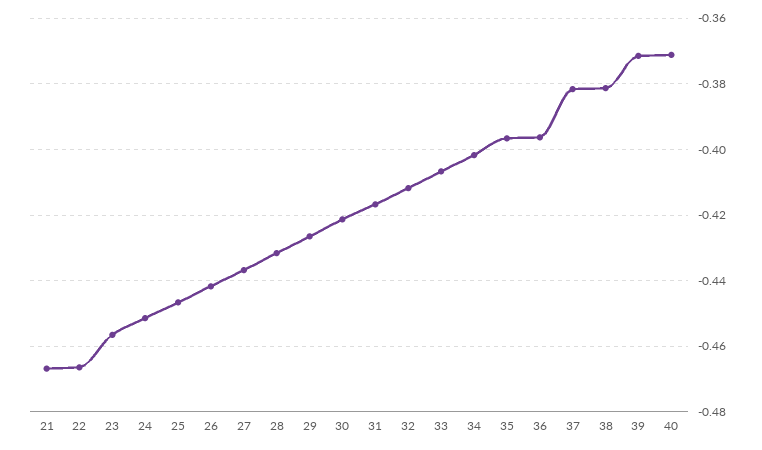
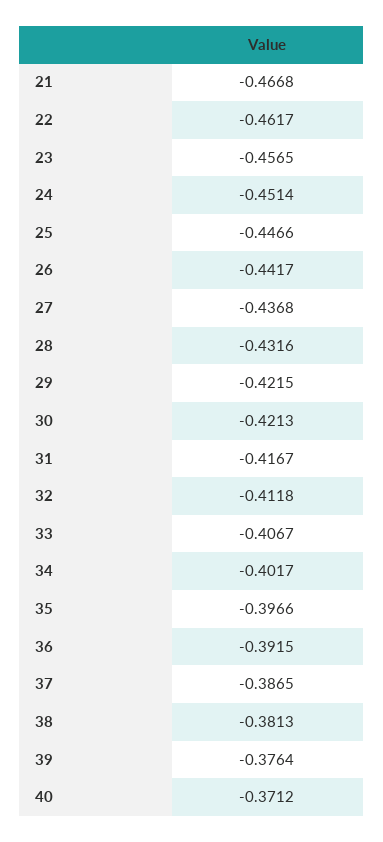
  {
    "21": -0.4668,
-   "22": -0.466,
+   "22": -0.4617,
    "23": -0.4565,
    "24": -0.4514,
    "25": -0.4466,
    "26": -0.4417,
    "27": -0.4368,
    "28": -0.4316,
-   "29": -0.426,
+   "29": -0.4215,
    "30": -0.4213,
    "31": -0.4167,
    "32": -0.4118,
    "33": -0.4067,
    "34": -0.4017,
    "35": -0.3966,
-   "36": -0.396,
+   "36": -0.3915,
-   "37": -0.382,
+   "37": -0.3865,
    "38": -0.3813,
-   "39": -0.372,
+   "39": -0.3764,
    "40": -0.3712
  }

